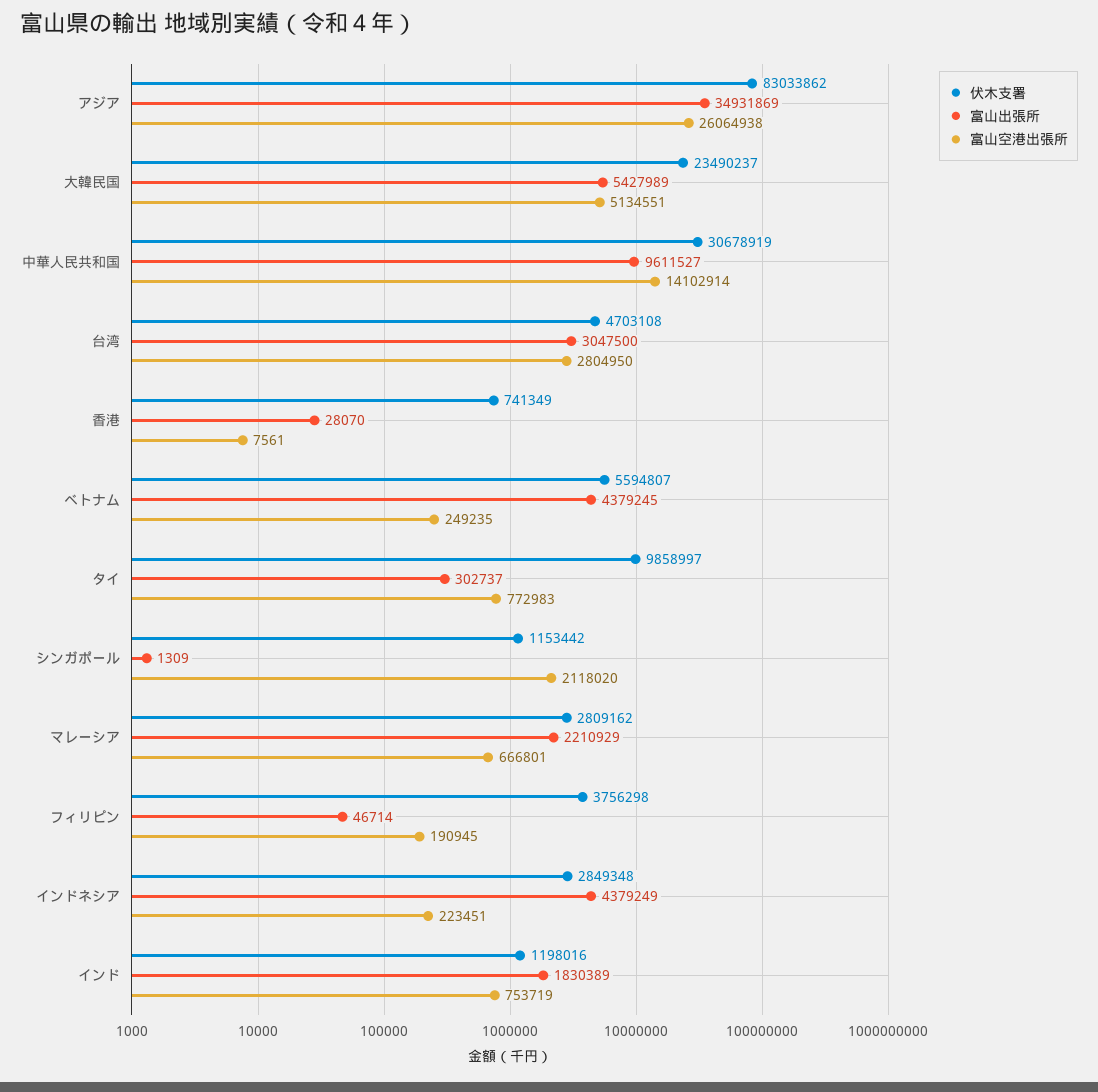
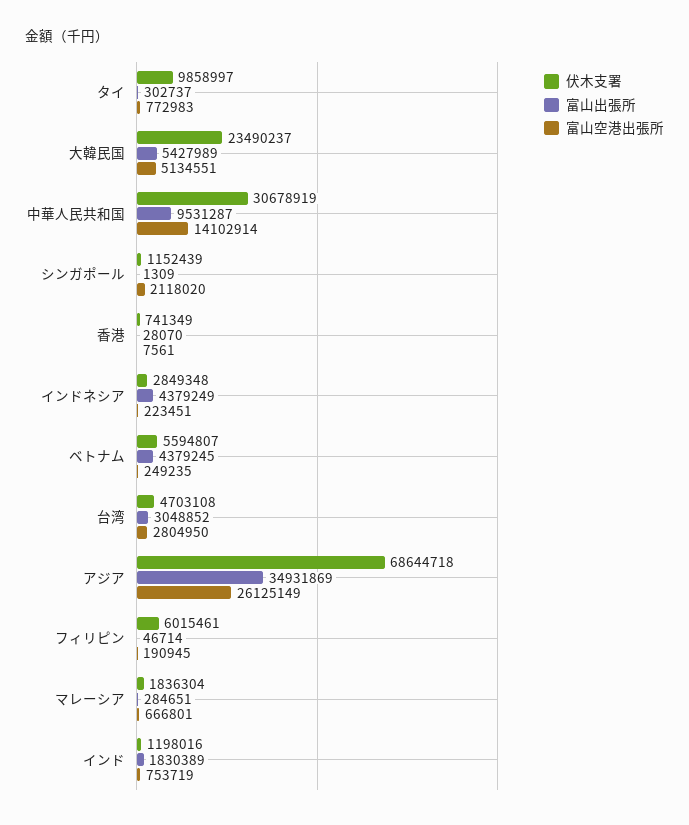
  {
    "伏木支署": {
-     "アジア": 83033862,
+     "アジア": 68644718,
      "大韓民国": 23490237,
      "中華人民共和国": 30678919,
      "台湾": 4703108,
      "香港": 741349,
      "ベトナム": 5594807,
      "タイ": 9858997,
-     "シンガポール": 1153442,
+     "シンガポール": 1152439,
-     "マレーシア": 2809162,
+     "マレーシア": 1836304,
-     "フィリピン": 3756298,
+     "フィリピン": 6015461,
      "インドネシア": 2849348,
      "インド": 1198016
    },
    "富山出張所": {
      "アジア": 34931869,
      "大韓民国": 5427989,
-     "中華人民共和国": 9611527,
+     "中華人民共和国": 9531287,
-     "台湾": 3047500,
+     "台湾": 3048852,
      "香港": 28070,
      "ベトナム": 4379245,
      "タイ": 302737,
      "シンガポール": 1309,
-     "マレーシア": 2210929,
+     "マレーシア": 284651,
      "フィリピン": 46714,
      "インドネシア": 4379249,
      "インド": 1830389
    },
    "富山空港出張所": {
-     "アジア": 26064938,
+     "アジア": 26125149,
      "大韓民国": 5134551,
      "中華人民共和国": 14102914,
      "台湾": 2804950,
      "香港": 7561,
      "ベトナム": 249235,
      "タイ": 772983,
      "シンガポール": 2118020,
      "マレーシア": 666801,
      "フィリピン": 190945,
      "インドネシア": 223451,
      "インド": 753719
    }
  }

